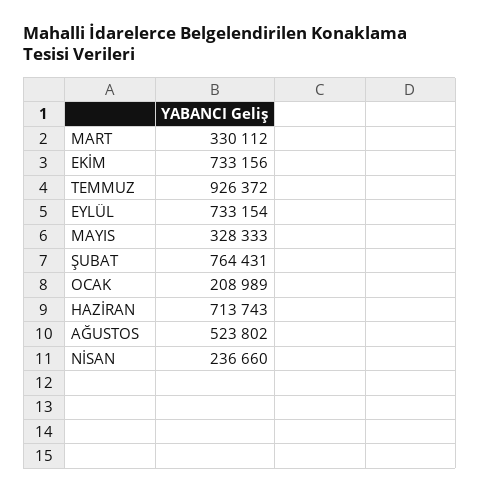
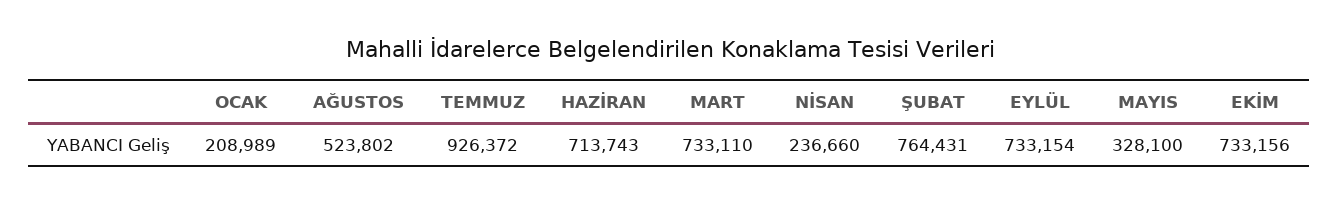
  {
-   "MART": 330112,
+   "MART": 733110,
    "EKİM": 733156,
    "TEMMUZ": 926372,
    "EYLÜL": 733154,
-   "MAYIS": 328333,
+   "MAYIS": 328100,
    "ŞUBAT": 764431,
    "OCAK": 208989,
    "HAZİRAN": 713743,
    "AĞUSTOS": 523802,
    "NİSAN": 236660
  }

